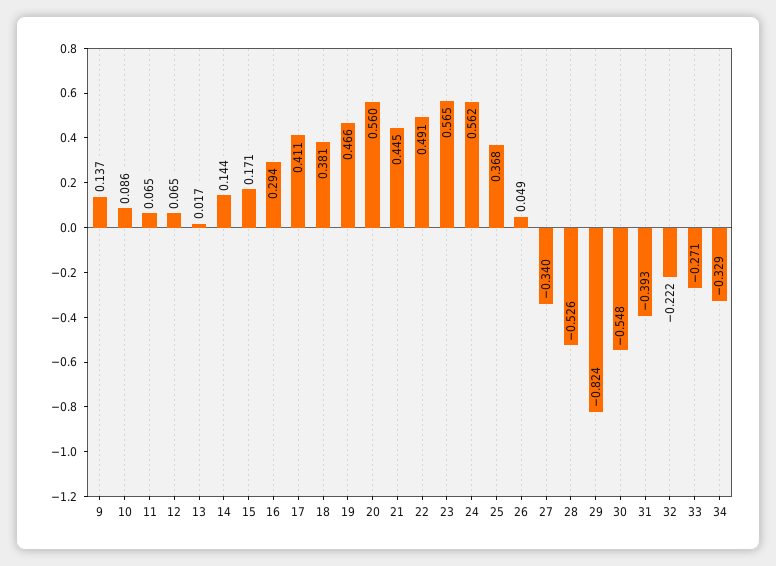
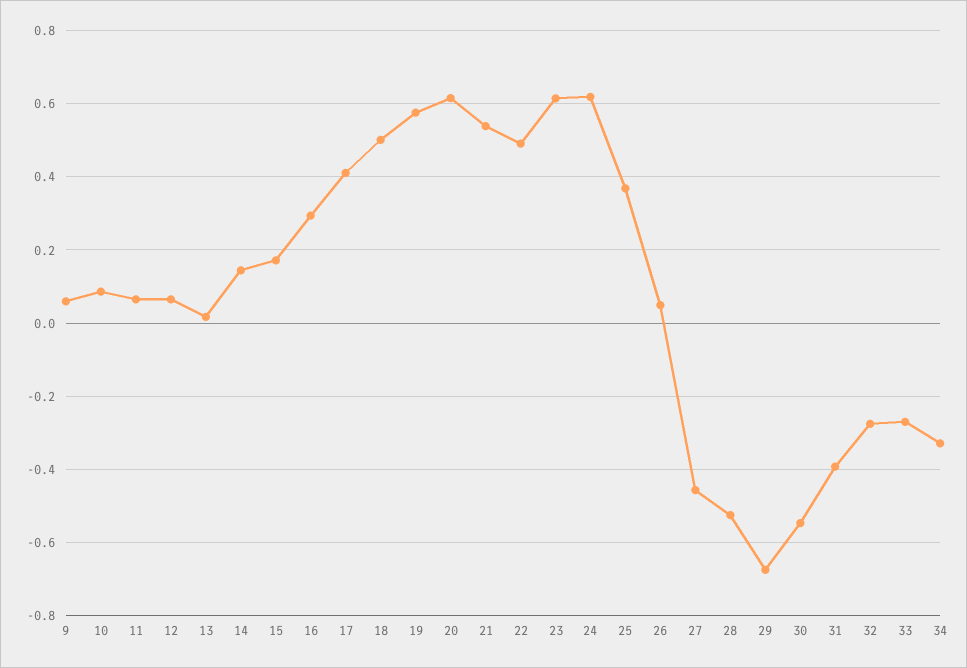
  {
-   "9": 0.137,
+   "9": 0.06,
    "10": 0.086,
    "11": 0.065,
    "12": 0.065,
    "13": 0.017,
    "14": 0.144,
    "15": 0.171,
    "16": 0.294,
    "17": 0.411,
-   "18": 0.381,
+   "18": 0.5,
-   "19": 0.466,
+   "19": 0.58,
-   "20": 0.56,
+   "20": 0.62,
-   "21": 0.445,
+   "21": 0.54,
    "22": 0.491,
-   "23": 0.565,
+   "23": 0.62,
-   "24": 0.562,
+   "24": 0.62,
    "25": 0.368,
    "26": 0.049,
-   "27": -0.34,
+   "27": -0.46,
    "28": -0.526,
-   "29": -0.824,
+   "29": -0.68,
    "30": -0.548,
    "31": -0.393,
-   "32": -0.222,
+   "32": -0.28,
    "33": -0.271,
    "34": -0.329
  }

